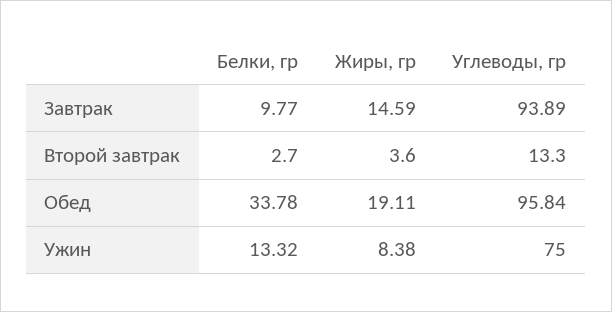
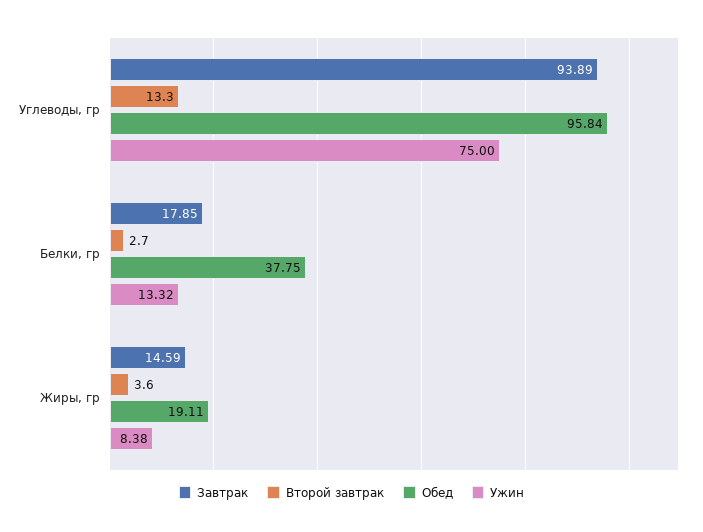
  {
    "Завтрак": {
-     "Белки, гр": 9.77,
+     "Белки, гр": 17.85,
      "Жиры, гр": 14.59,
      "Углеводы, гр": 93.89
    },
    "Второй завтрак": {
      "Белки, гр": 2.7,
      "Жиры, гр": 3.6,
      "Углеводы, гр": 13.3
    },
    "Обед": {
-     "Белки, гр": 33.78,
+     "Белки, гр": 37.75,
      "Жиры, гр": 19.11,
      "Углеводы, гр": 95.84
    },
    "Ужин": {
      "Белки, гр": 13.32,
      "Жиры, гр": 8.38,
      "Углеводы, гр": 75
    }
  }

